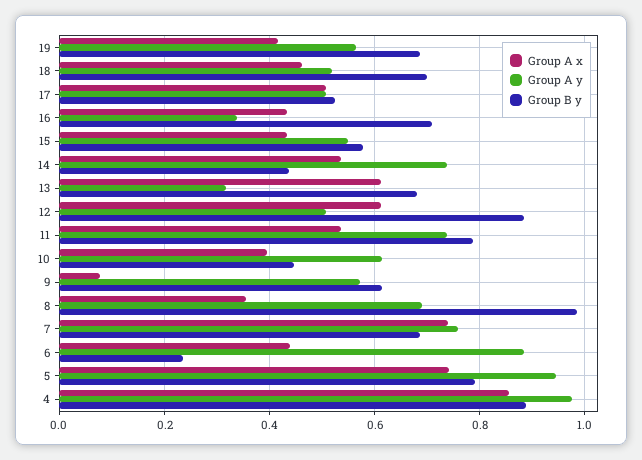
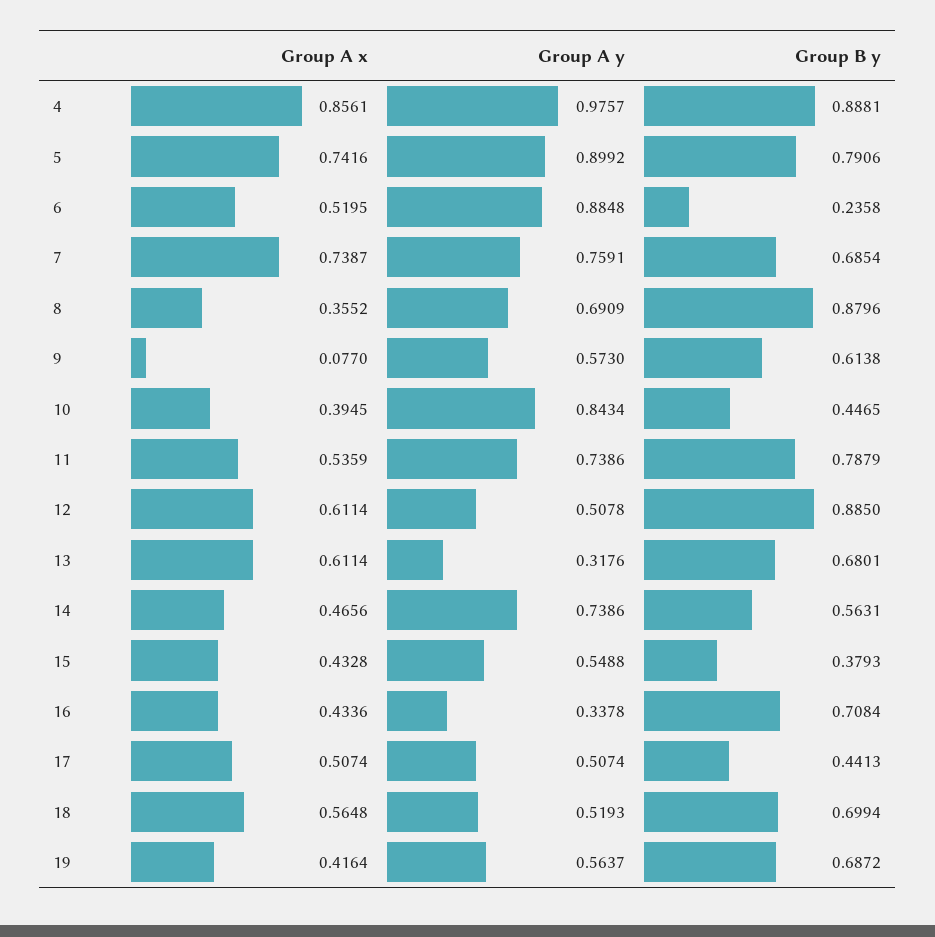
  {
    "Group A x": {
      "19": 0.4164,
-     "18": 0.46,
+     "18": 0.5648,
      "17": 0.5074,
      "16": 0.4336,
      "15": 0.4328,
-     "14": 0.54,
+     "14": 0.4656,
      "13": 0.6114,
      "12": 0.6114,
      "11": 0.5359,
      "10": 0.3945,
      "9": 0.077,
      "8": 0.3552,
      "7": 0.7387,
-     "6": 0.44,
+     "6": 0.5195,
      "5": 0.7416,
      "4": 0.8561
    },
    "Group A y": {
      "19": 0.5637,
      "18": 0.5193,
      "17": 0.5074,
      "16": 0.3378,
      "15": 0.5488,
      "14": 0.7386,
      "13": 0.3176,
      "12": 0.5078,
      "11": 0.7386,
-     "10": 0.62,
+     "10": 0.8434,
      "9": 0.573,
      "8": 0.6909,
      "7": 0.7591,
      "6": 0.8848,
-     "5": 0.94,
+     "5": 0.8992,
      "4": 0.9757
    },
    "Group B y": {
      "19": 0.6872,
      "18": 0.6994,
-     "17": 0.52,
+     "17": 0.4413,
      "16": 0.7084,
-     "15": 0.58,
+     "15": 0.3793,
-     "14": 0.44,
+     "14": 0.5631,
      "13": 0.6801,
      "12": 0.885,
      "11": 0.7879,
      "10": 0.4465,
      "9": 0.6138,
-     "8": 0.98,
+     "8": 0.8796,
      "7": 0.6854,
      "6": 0.2358,
      "5": 0.7906,
      "4": 0.8881
    }
  }

